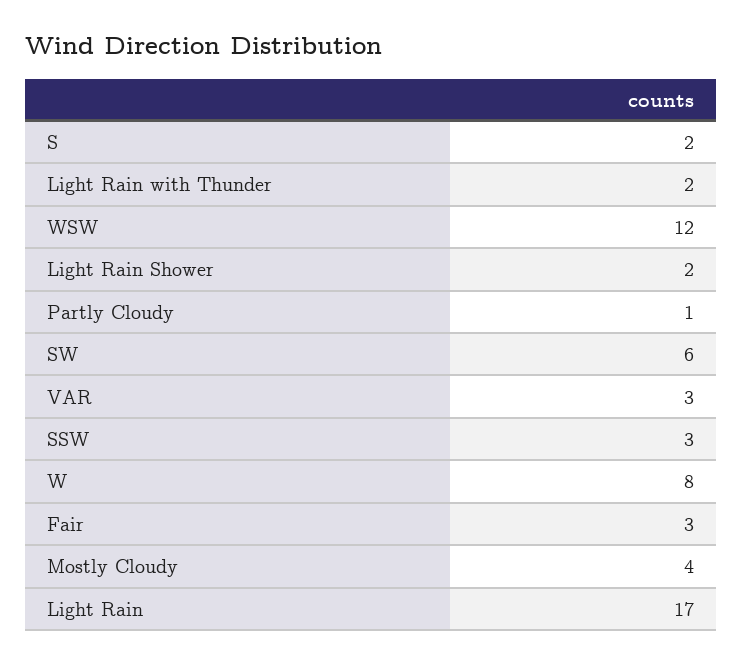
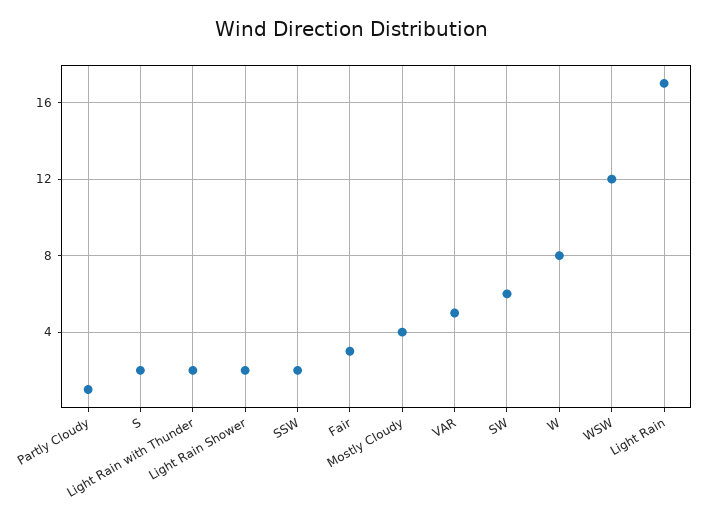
  {
    "S": 2,
    "Light Rain with Thunder": 2,
    "WSW": 12,
    "Light Rain Shower": 2,
    "Partly Cloudy": 1,
    "SW": 6,
-   "VAR": 3,
+   "VAR": 5,
-   "SSW": 3,
+   "SSW": 2,
    "W": 8,
    "Fair": 3,
    "Mostly Cloudy": 4,
    "Light Rain": 17
  }

